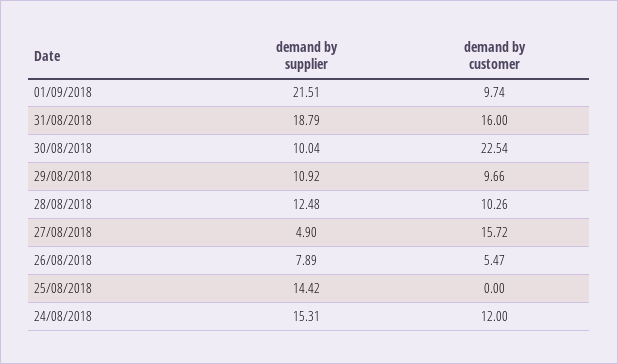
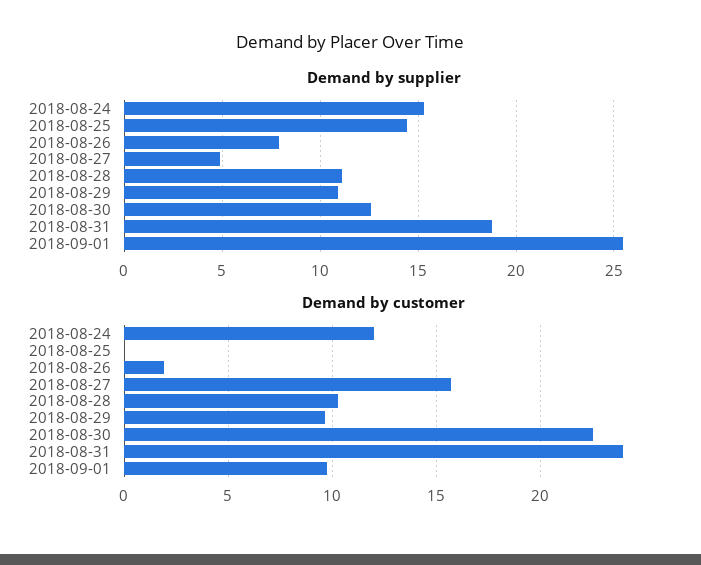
  {
    "demand by supplier": {
-     "01/09/2018": 21.51,
+     "01/09/2018": 25.5,
      "31/08/2018": 18.79,
-     "30/08/2018": 10.04,
+     "30/08/2018": 12.5,
      "29/08/2018": 10.92,
-     "28/08/2018": 12.48,
+     "28/08/2018": 11,
      "27/08/2018": 4.9,
      "26/08/2018": 7.89,
      "25/08/2018": 14.42,
      "24/08/2018": 15.31
    },
    "demand by customer": {
      "01/09/2018": 9.74,
-     "31/08/2018": 16,
+     "31/08/2018": 24,
      "30/08/2018": 22.54,
      "29/08/2018": 9.66,
      "28/08/2018": 10.26,
      "27/08/2018": 15.72,
-     "26/08/2018": 5.47,
+     "26/08/2018": 2,
      "25/08/2018": 0,
      "24/08/2018": 12
    }
  }

